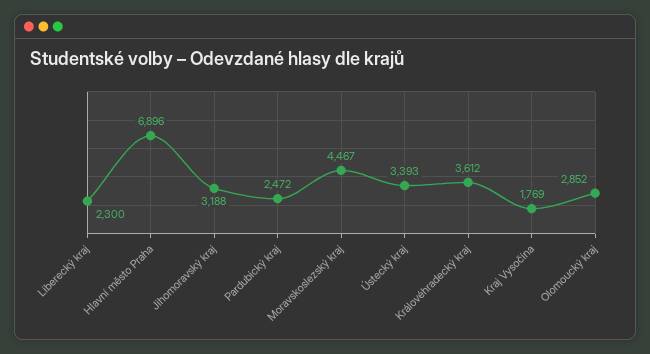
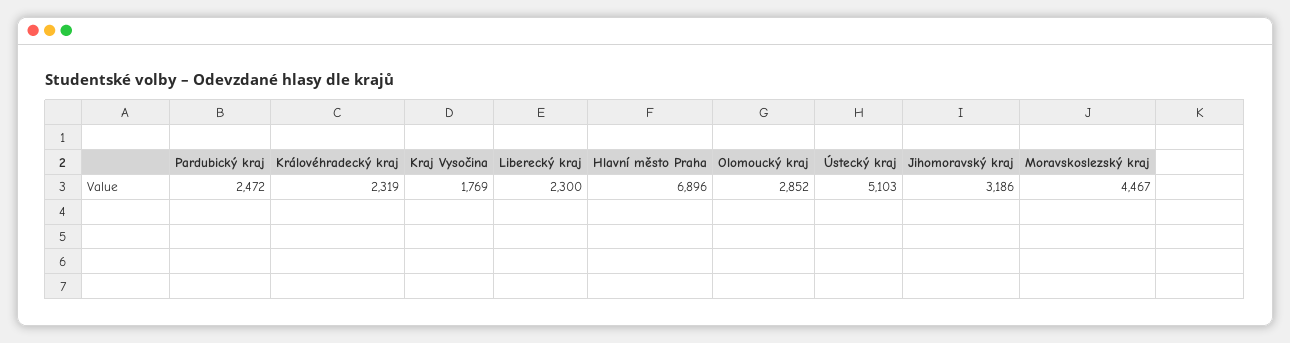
  {
    "Liberecký kraj": 2300,
    "Hlavní město Praha": 6896,
-   "Jihomoravský kraj": 3188,
+   "Jihomoravský kraj": 3186,
    "Pardubický kraj": 2472,
    "Moravskoslezský kraj": 4467,
-   "Ústecký kraj": 3393,
+   "Ústecký kraj": 5103,
-   "Královéhradecký kraj": 3612,
+   "Královéhradecký kraj": 2319,
    "Kraj Vysočina": 1769,
    "Olomoucký kraj": 2852
  }

